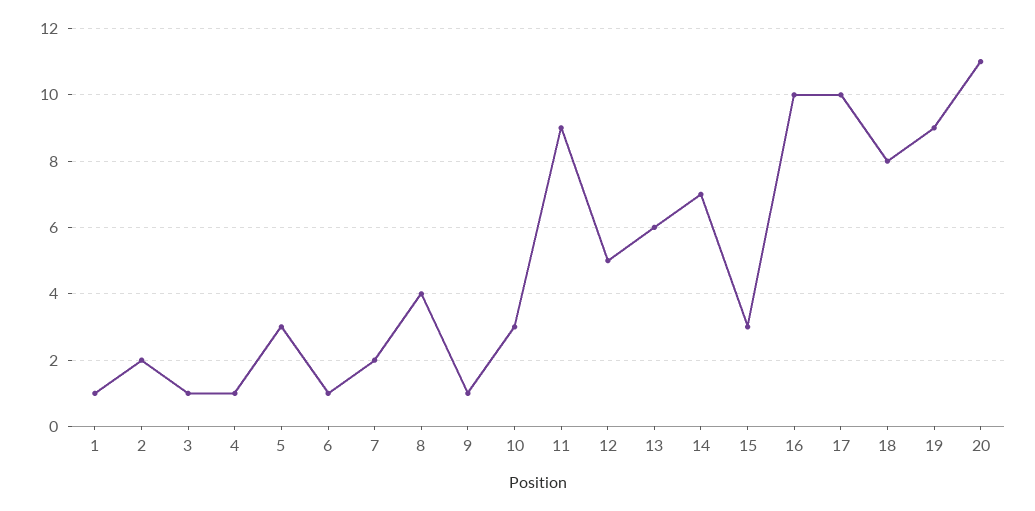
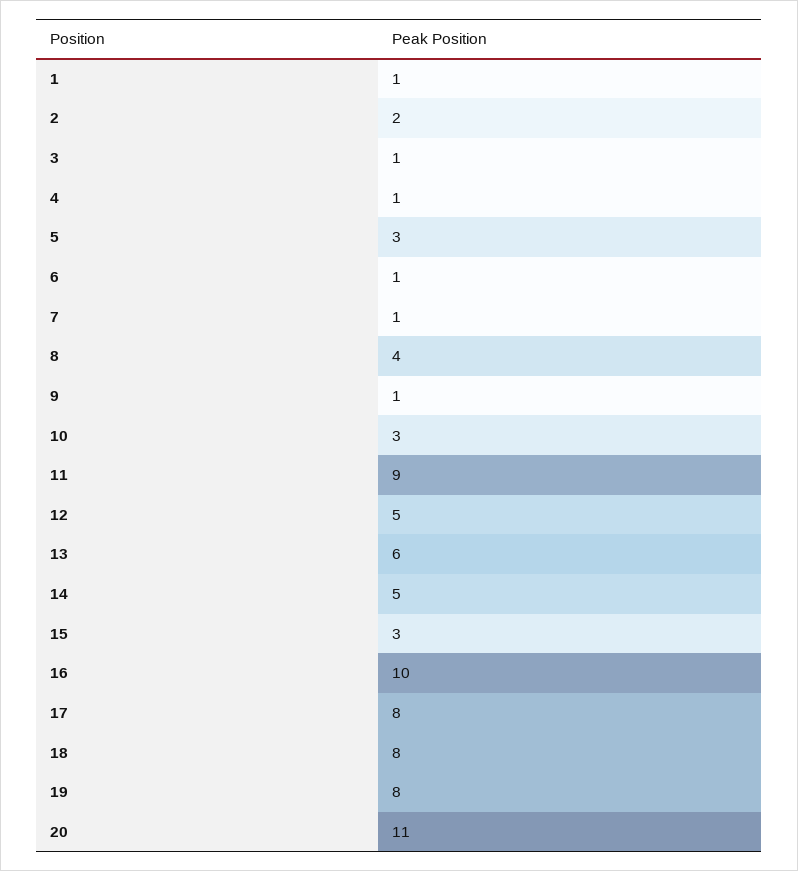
  {
    "1": 1,
    "2": 2,
    "3": 1,
    "4": 1,
    "5": 3,
    "6": 1,
-   "7": 2,
+   "7": 1,
    "8": 4,
    "9": 1,
    "10": 3,
    "11": 9,
    "12": 5,
    "13": 6,
-   "14": 7,
+   "14": 5,
    "15": 3,
    "16": 10,
-   "17": 10,
+   "17": 8,
    "18": 8,
-   "19": 9,
+   "19": 8,
    "20": 11
  }

